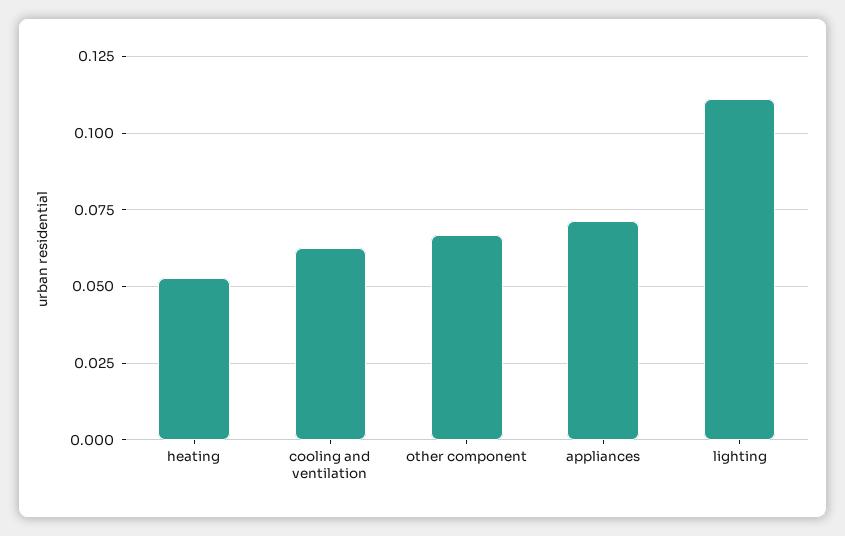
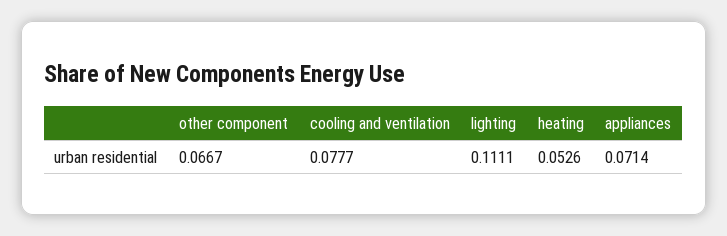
  {
    "heating": 0.0526,
-   "cooling and ventilation": 0.0625,
+   "cooling and ventilation": 0.0777,
    "other component": 0.0667,
    "appliances": 0.0714,
    "lighting": 0.1111
  }

